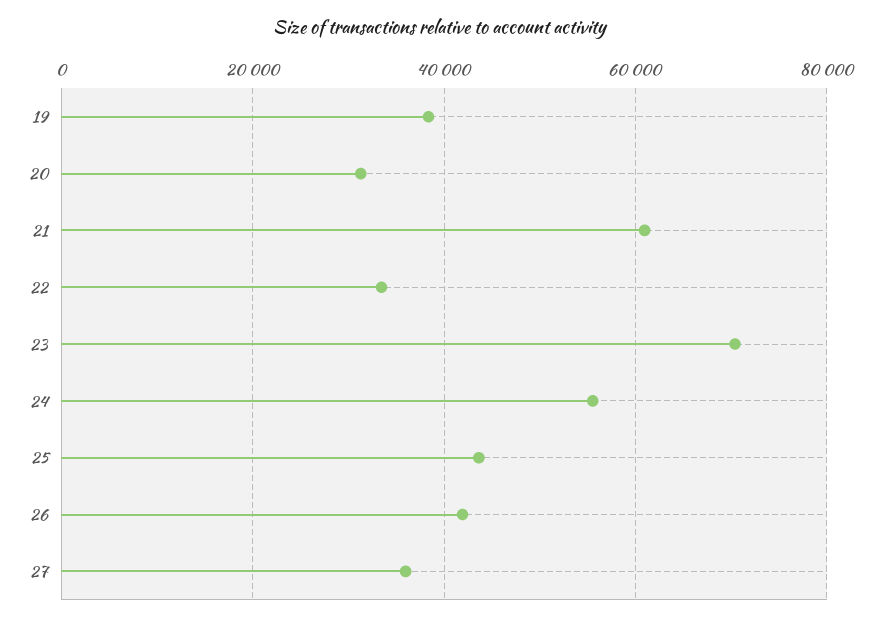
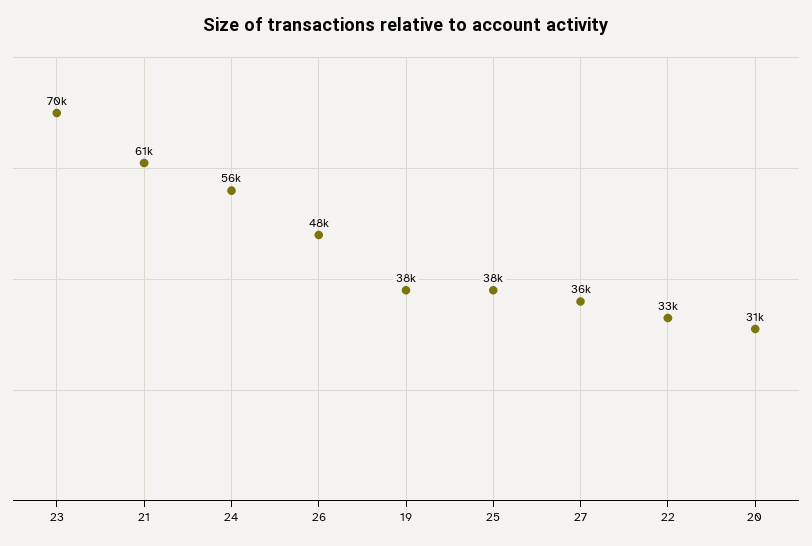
  {
    "19": 38000,
    "20": 31000,
    "21": 61000,
    "22": 33000,
    "23": 70000,
    "24": 56000,
-   "25": 44000,
+   "25": 38000,
-   "26": 42000,
+   "26": 48000,
    "27": 36000
  }

